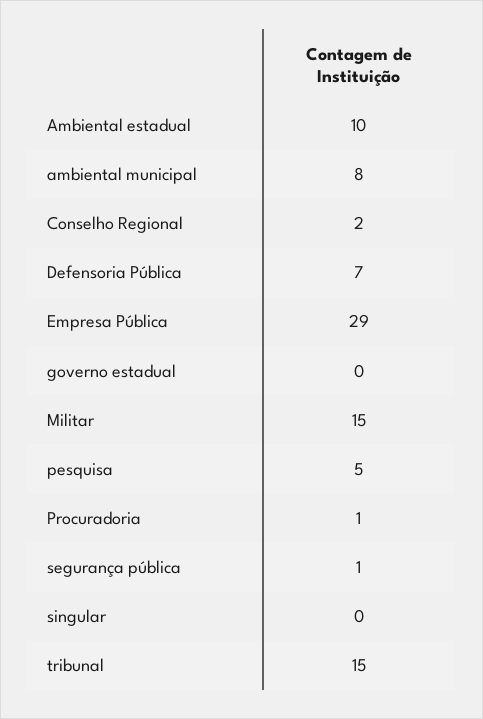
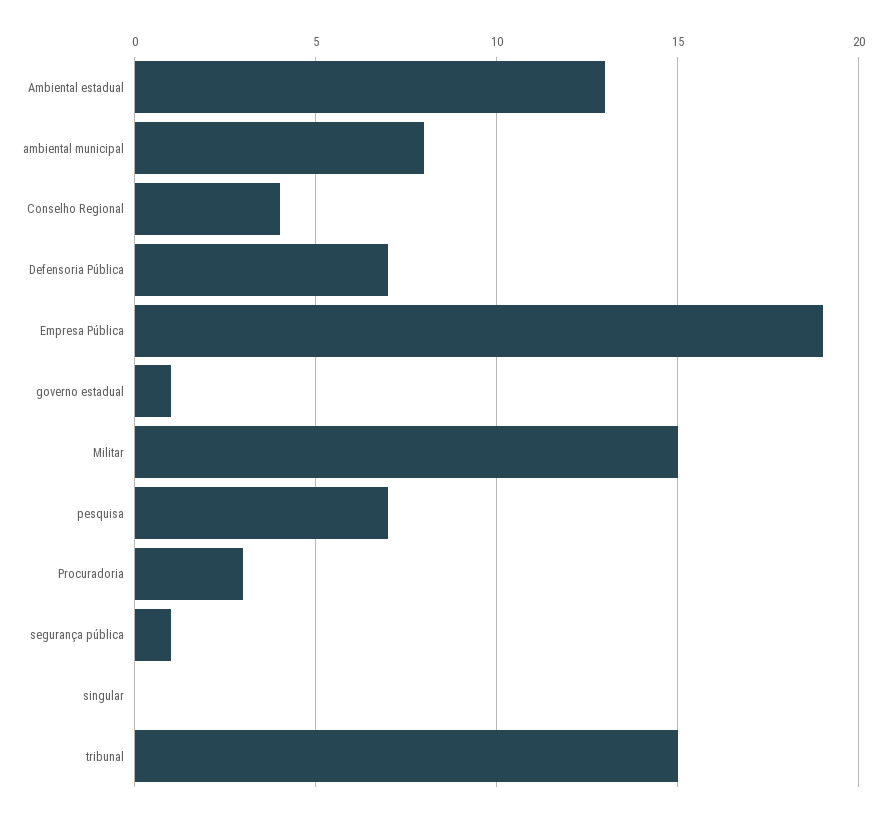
  {
-   "Ambiental estadual": 10,
+   "Ambiental estadual": 13,
    "ambiental municipal": 8,
-   "Conselho Regional": 2,
+   "Conselho Regional": 4,
    "Defensoria Pública": 7,
-   "Empresa Pública": 29,
+   "Empresa Pública": 19,
-   "governo estadual": 0,
+   "governo estadual": 1,
    "Militar": 15,
-   "pesquisa": 5,
+   "pesquisa": 7,
-   "Procuradoria": 1,
+   "Procuradoria": 3,
    "segurança pública": 1,
    "singular": 0,
    "tribunal": 15
  }

